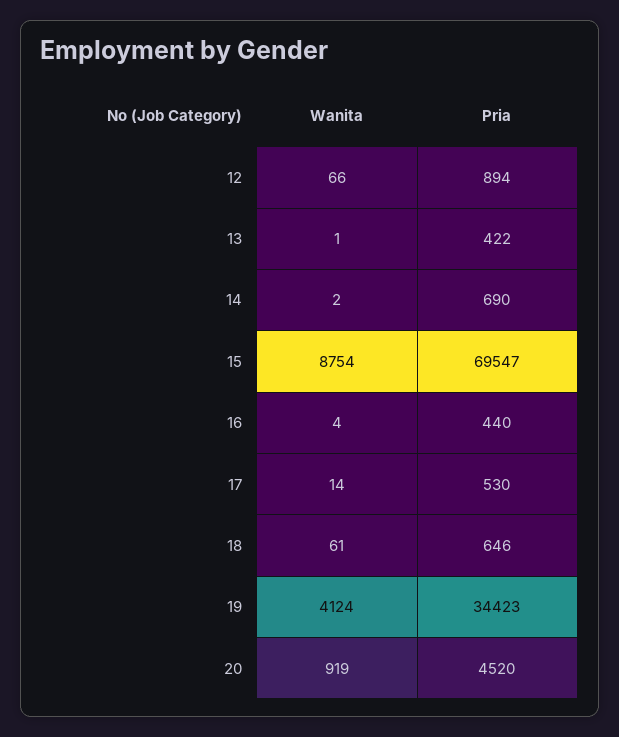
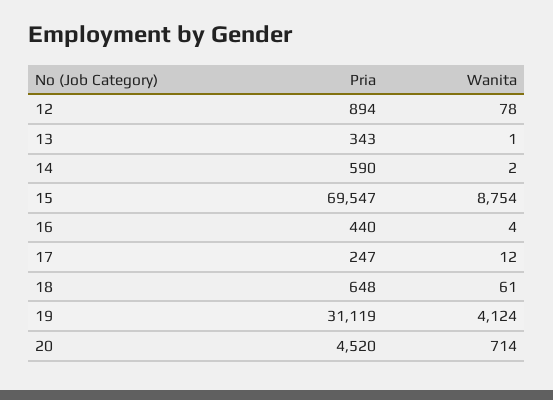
  {
    "Wanita": {
-     "12": 66,
+     "12": 78,
      "13": 1,
      "14": 2,
      "15": 8754,
      "16": 4,
-     "17": 14,
+     "17": 12,
      "18": 61,
      "19": 4124,
-     "20": 919
+     "20": 714
    },
    "Pria": {
      "12": 894,
-     "13": 422,
+     "13": 343,
-     "14": 690,
+     "14": 590,
      "15": 69547,
      "16": 440,
-     "17": 530,
+     "17": 247,
-     "18": 646,
+     "18": 648,
-     "19": 34423,
+     "19": 31119,
      "20": 4520
    }
  }

